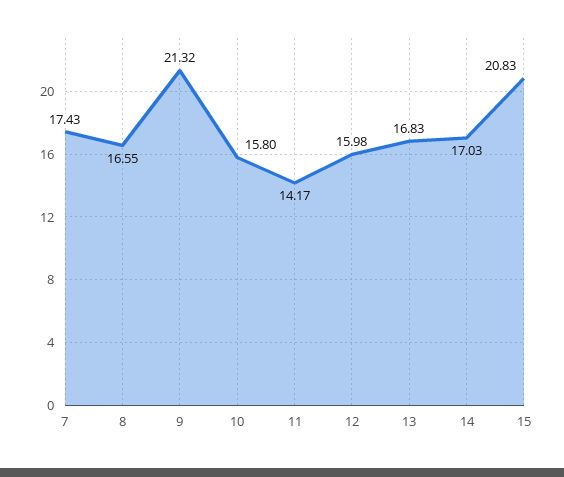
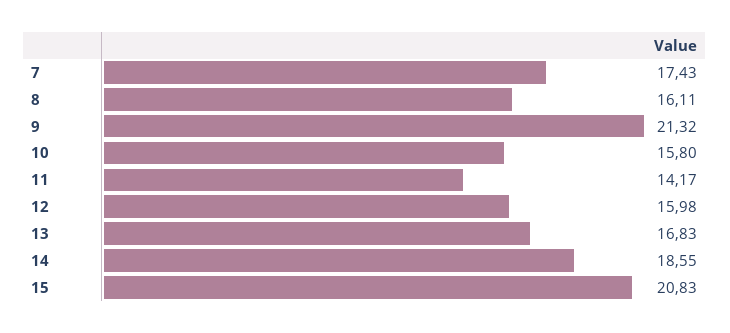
  {
    "7": 17.43,
-   "8": 16.55,
+   "8": 16.11,
    "9": 21.32,
    "10": 15.8,
    "11": 14.17,
    "12": 15.98,
    "13": 16.83,
-   "14": 17.03,
+   "14": 18.55,
    "15": 20.83
  }

